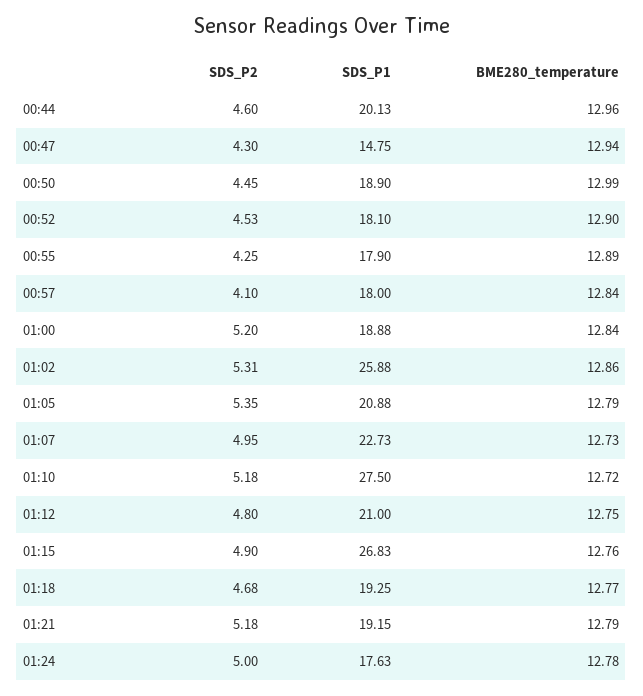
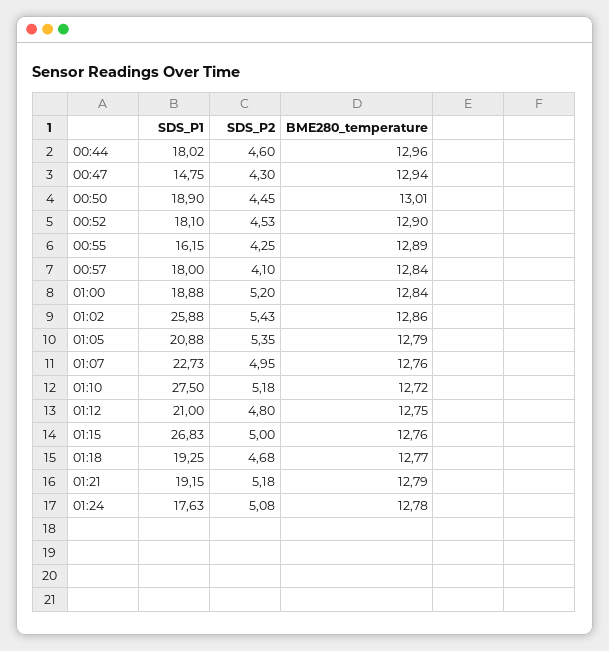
  {
    "SDS_P2": {
      "00:44": 4.6,
      "00:47": 4.3,
      "00:50": 4.45,
      "00:52": 4.53,
      "00:55": 4.25,
      "00:57": 4.1,
      "01:00": 5.2,
-     "01:02": 5.31,
+     "01:02": 5.43,
      "01:05": 5.35,
      "01:07": 4.95,
      "01:10": 5.18,
      "01:12": 4.8,
-     "01:15": 4.9,
+     "01:15": 5,
      "01:18": 4.68,
      "01:21": 5.18,
-     "01:24": 5
+     "01:24": 5.08
    },
    "SDS_P1": {
-     "00:44": 20.13,
+     "00:44": 18.02,
      "00:47": 14.75,
      "00:50": 18.9,
      "00:52": 18.1,
-     "00:55": 17.9,
+     "00:55": 16.15,
      "00:57": 18,
      "01:00": 18.88,
      "01:02": 25.88,
      "01:05": 20.88,
      "01:07": 22.73,
      "01:10": 27.5,
      "01:12": 21,
      "01:15": 26.83,
      "01:18": 19.25,
      "01:21": 19.15,
      "01:24": 17.63
    },
    "BME280_temperature": {
      "00:44": 12.96,
      "00:47": 12.94,
-     "00:50": 12.99,
+     "00:50": 13.01,
      "00:52": 12.9,
      "00:55": 12.89,
      "00:57": 12.84,
      "01:00": 12.84,
      "01:02": 12.86,
      "01:05": 12.79,
-     "01:07": 12.73,
+     "01:07": 12.76,
      "01:10": 12.72,
      "01:12": 12.75,
      "01:15": 12.76,
      "01:18": 12.77,
      "01:21": 12.79,
      "01:24": 12.78
    }
  }

